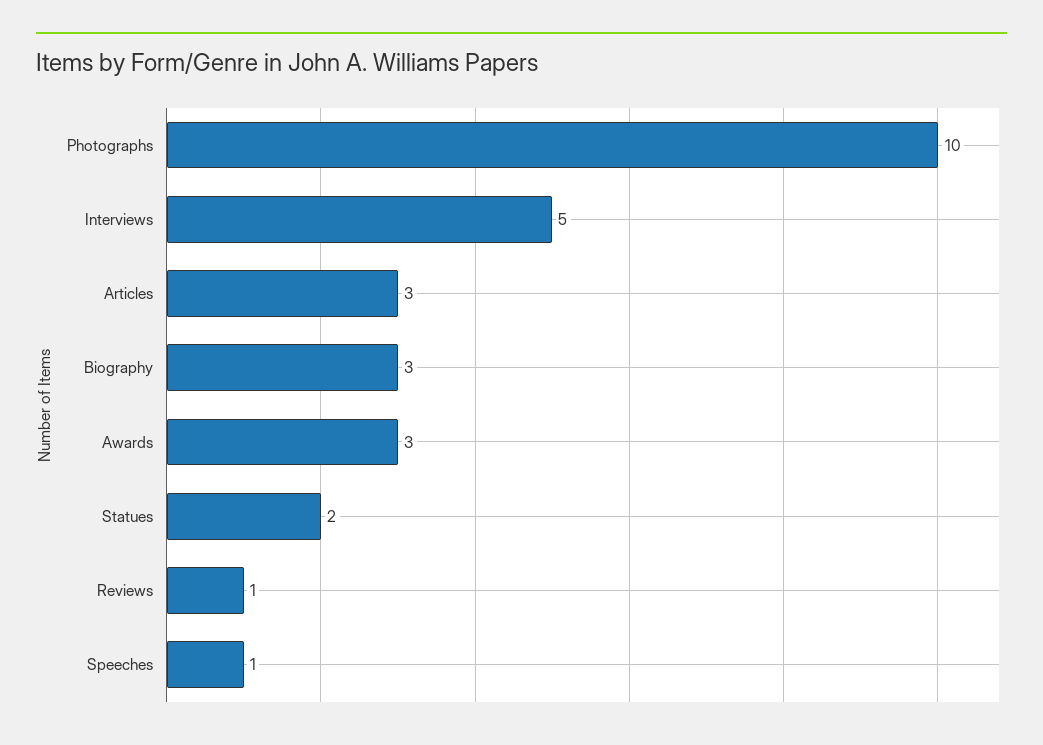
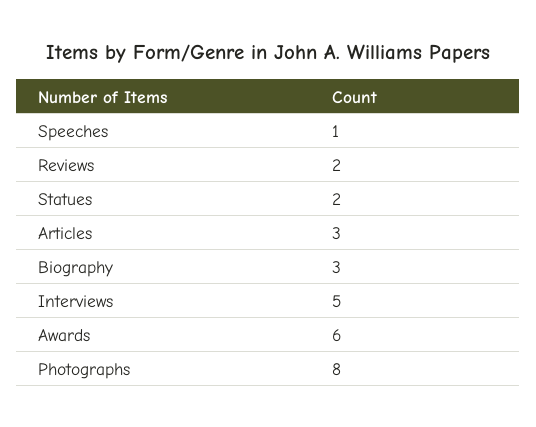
  {
-   "Photographs": 10,
+   "Photographs": 8,
    "Interviews": 5,
    "Articles": 3,
    "Biography": 3,
-   "Awards": 3,
+   "Awards": 6,
    "Statues": 2,
-   "Reviews": 1,
+   "Reviews": 2,
    "Speeches": 1
  }

